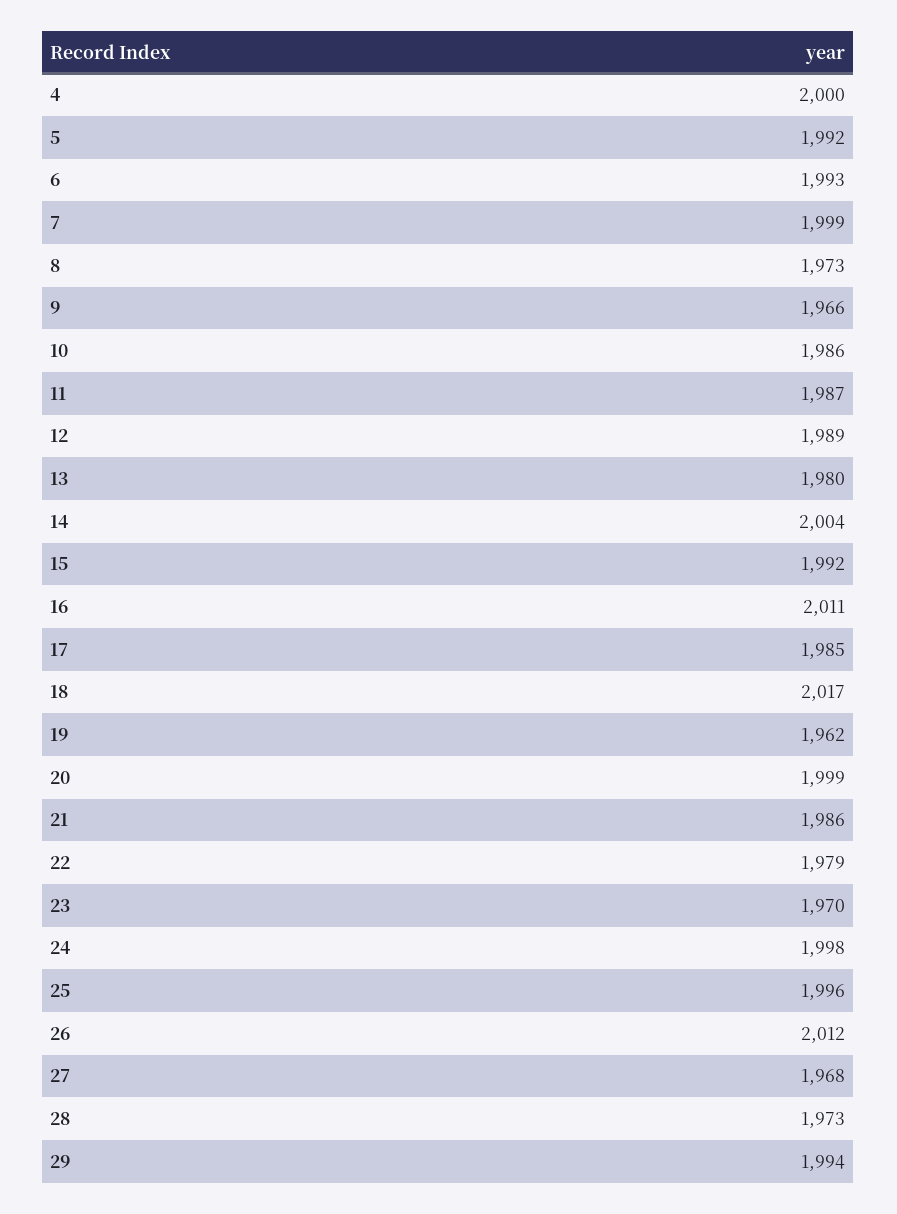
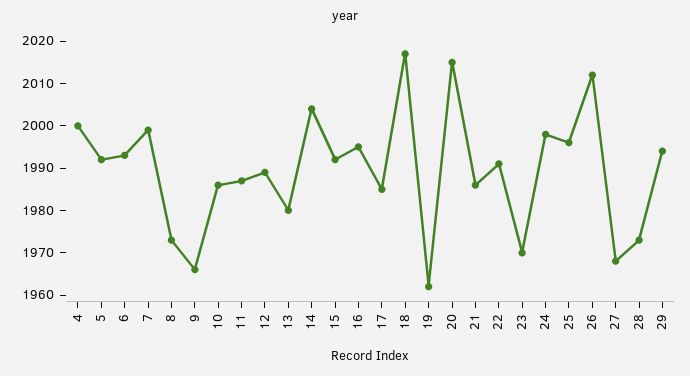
  {
    "4": 2000,
    "5": 1992,
    "6": 1993,
    "7": 1999,
    "8": 1973,
    "9": 1966,
    "10": 1986,
    "11": 1987,
    "12": 1989,
    "13": 1980,
    "14": 2004,
    "15": 1992,
-   "16": 2011,
+   "16": 1995,
    "17": 1985,
    "18": 2017,
    "19": 1962,
-   "20": 1999,
+   "20": 2015,
    "21": 1986,
-   "22": 1979,
+   "22": 1990,
    "23": 1970,
    "24": 1998,
    "25": 1996,
    "26": 2012,
    "27": 1968,
    "28": 1973,
    "29": 1994
  }

